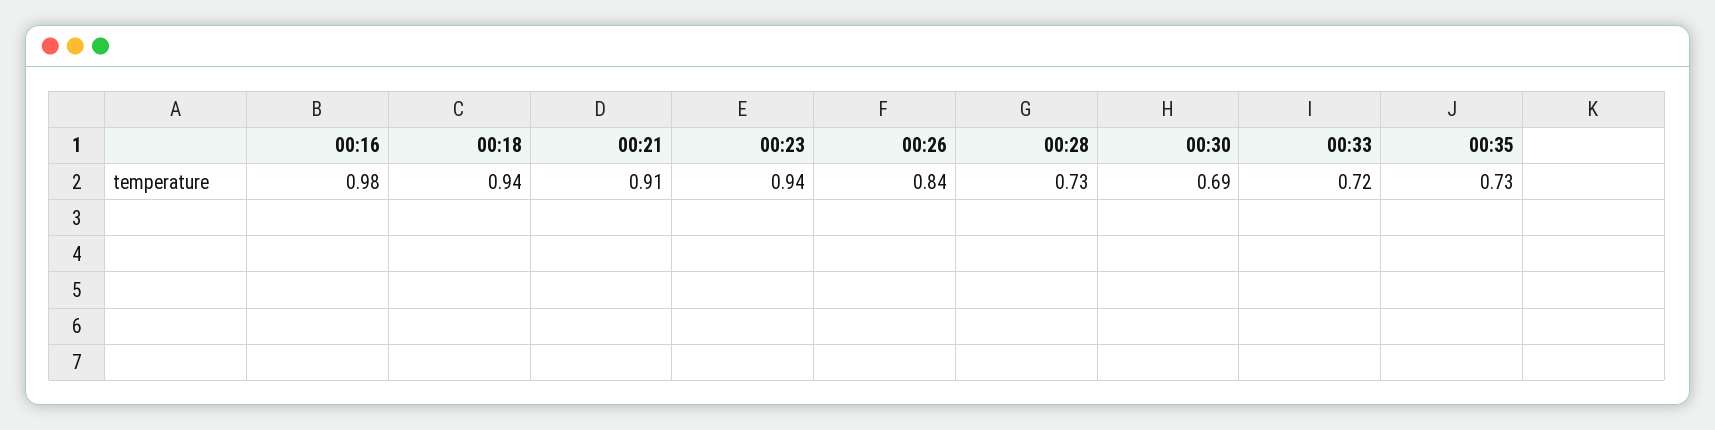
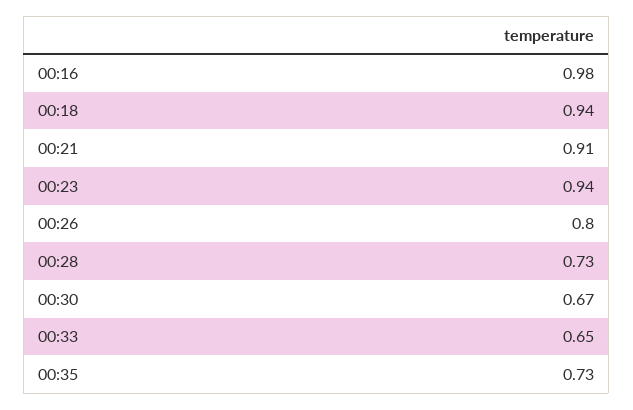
  {
    "00:16": 0.98,
    "00:18": 0.94,
    "00:21": 0.91,
    "00:23": 0.94,
-   "00:26": 0.84,
+   "00:26": 0.8,
    "00:28": 0.73,
-   "00:30": 0.69,
+   "00:30": 0.67,
-   "00:33": 0.72,
+   "00:33": 0.65,
    "00:35": 0.73
  }

